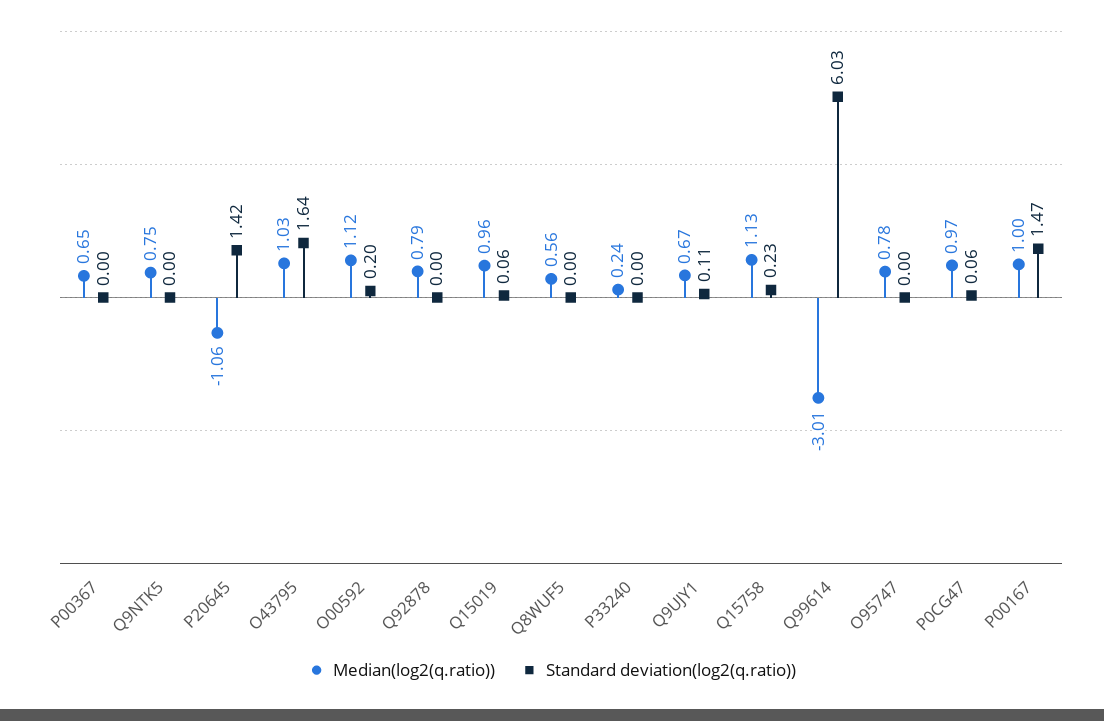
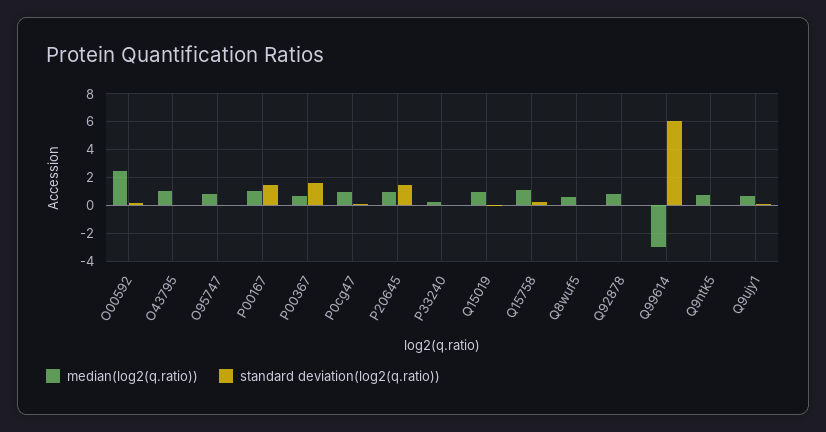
  {
    "Median(log2(q.ratio))": {
      "P00367": 0.65,
      "Q9NTK5": 0.75,
-     "P20645": -1.06,
+     "P20645": 1,
      "O43795": 1.03,
-     "O00592": 1.12,
+     "O00592": 2.5,
      "Q92878": 0.79,
      "Q15019": 0.96,
      "Q8WUF5": 0.56,
      "P33240": 0.24,
      "Q9UJY1": 0.67,
      "Q15758": 1.13,
      "Q99614": -3.01,
      "O95747": 0.78,
      "P0CG47": 0.97,
      "P00167": 1
    },
    "Standard deviation(log2(q.ratio))": {
-     "P00367": 0,
+     "P00367": 1.5,
      "Q9NTK5": 0,
      "P20645": 1.42,
-     "O43795": 1.64,
+     "O43795": 0,
      "O00592": 0.2,
      "Q92878": 0,
      "Q15019": 0.06,
      "Q8WUF5": 0,
      "P33240": 0,
      "Q9UJY1": 0.11,
      "Q15758": 0.23,
      "Q99614": 6.03,
      "O95747": 0,
      "P0CG47": 0.06,
      "P00167": 1.47
    }
  }

